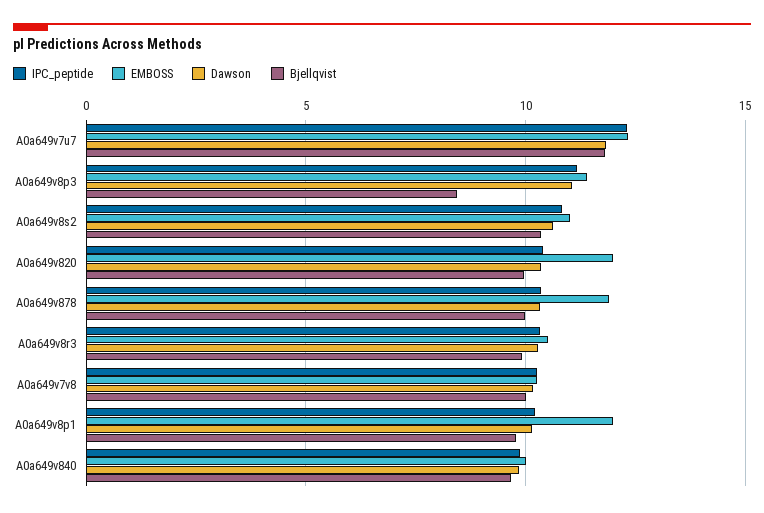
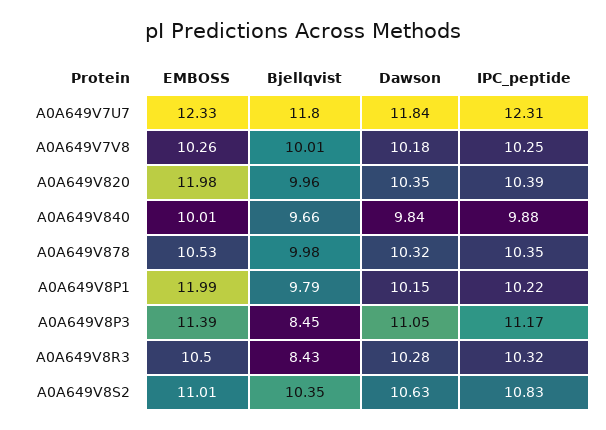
  {
    "IPC_peptide": {
      "A0a649v7u7": 12.31,
      "A0a649v8p3": 11.17,
      "A0a649v8s2": 10.83,
      "A0a649v820": 10.39,
      "A0a649v878": 10.35,
      "A0a649v8r3": 10.32,
      "A0a649v7v8": 10.25,
      "A0a649v8p1": 10.22,
      "A0a649v840": 9.88
    },
    "EMBOSS": {
      "A0a649v7u7": 12.33,
      "A0a649v8p3": 11.39,
      "A0a649v8s2": 11.01,
      "A0a649v820": 11.98,
-     "A0a649v878": 12,
+     "A0a649v878": 10.53,
      "A0a649v8r3": 10.5,
      "A0a649v7v8": 10.26,
      "A0a649v8p1": 11.99,
      "A0a649v840": 10.01
    },
    "Dawson": {
      "A0a649v7u7": 11.84,
      "A0a649v8p3": 11.05,
      "A0a649v8s2": 10.63,
      "A0a649v820": 10.35,
      "A0a649v878": 10.32,
      "A0a649v8r3": 10.28,
      "A0a649v7v8": 10.18,
      "A0a649v8p1": 10.15,
      "A0a649v840": 9.84
    },
    "Bjellqvist": {
      "A0a649v7u7": 11.8,
      "A0a649v8p3": 8.45,
      "A0a649v8s2": 10.35,
      "A0a649v820": 9.96,
      "A0a649v878": 9.98,
-     "A0a649v8r3": 10,
+     "A0a649v8r3": 8.43,
      "A0a649v7v8": 10.01,
      "A0a649v8p1": 9.79,
      "A0a649v840": 9.66
    }
  }

